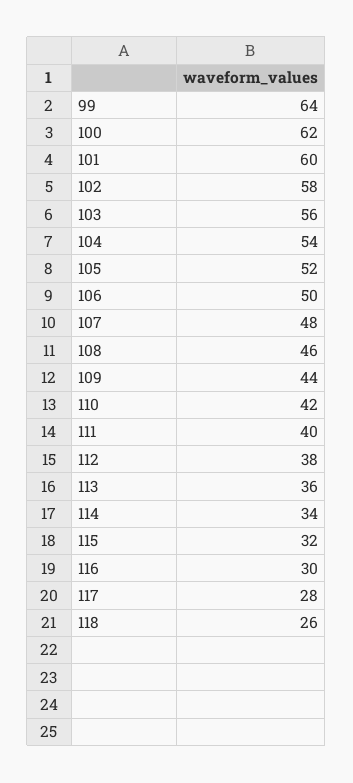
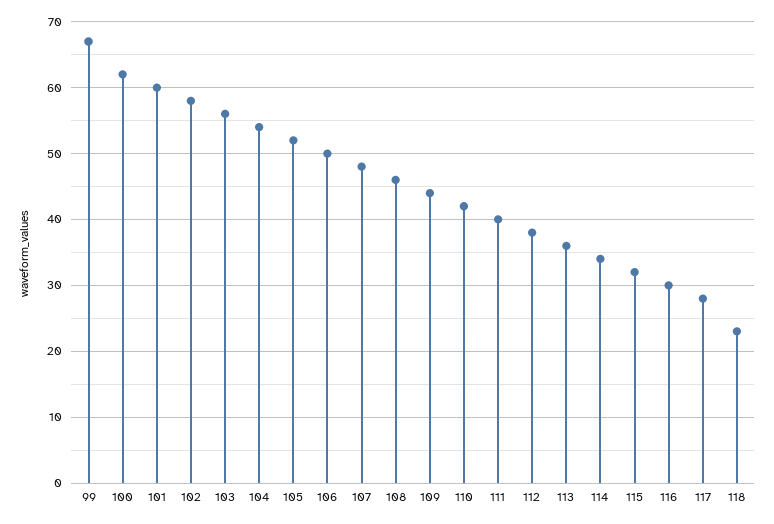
  {
-   "99": 64,
+   "99": 67,
    "100": 62,
    "101": 60,
    "102": 58,
    "103": 56,
    "104": 54,
    "105": 52,
    "106": 50,
    "107": 48,
    "108": 46,
    "109": 44,
    "110": 42,
    "111": 40,
    "112": 38,
    "113": 36,
    "114": 34,
    "115": 32,
    "116": 30,
    "117": 28,
-   "118": 26
+   "118": 23
  }

